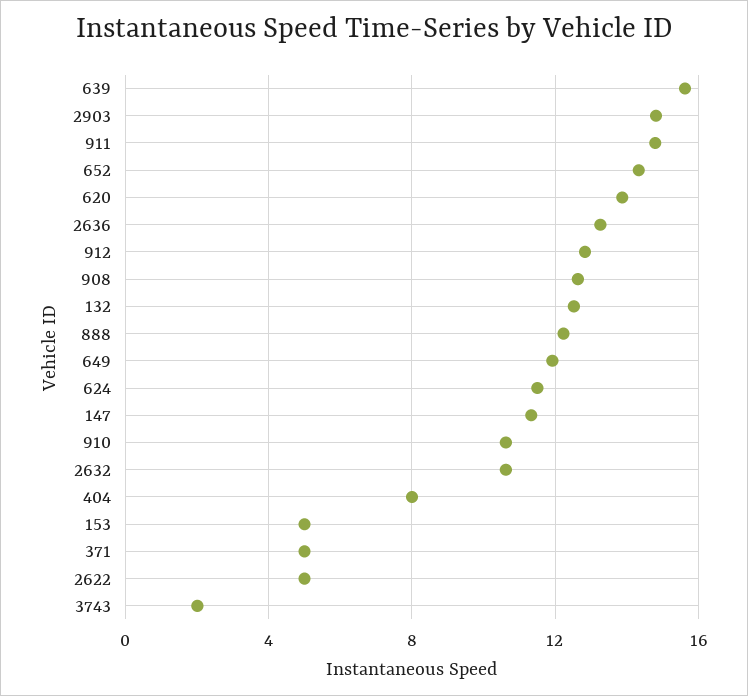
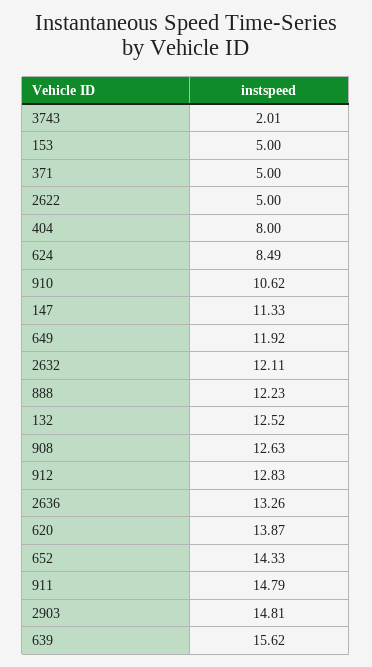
  {
    "639": 15.62,
    "2903": 14.81,
    "911": 14.79,
    "652": 14.33,
    "620": 13.87,
    "2636": 13.26,
    "912": 12.83,
    "908": 12.63,
    "132": 12.52,
    "888": 12.23,
    "649": 11.92,
-   "624": 11.5,
+   "624": 8.49,
    "147": 11.33,
    "910": 10.62,
-   "2632": 10.5,
+   "2632": 12.11,
    "404": 8,
    "153": 5,
    "371": 5,
    "2622": 5,
    "3743": 2.01
  }

